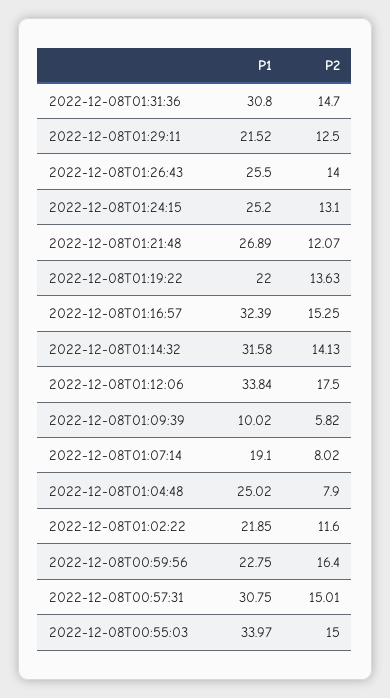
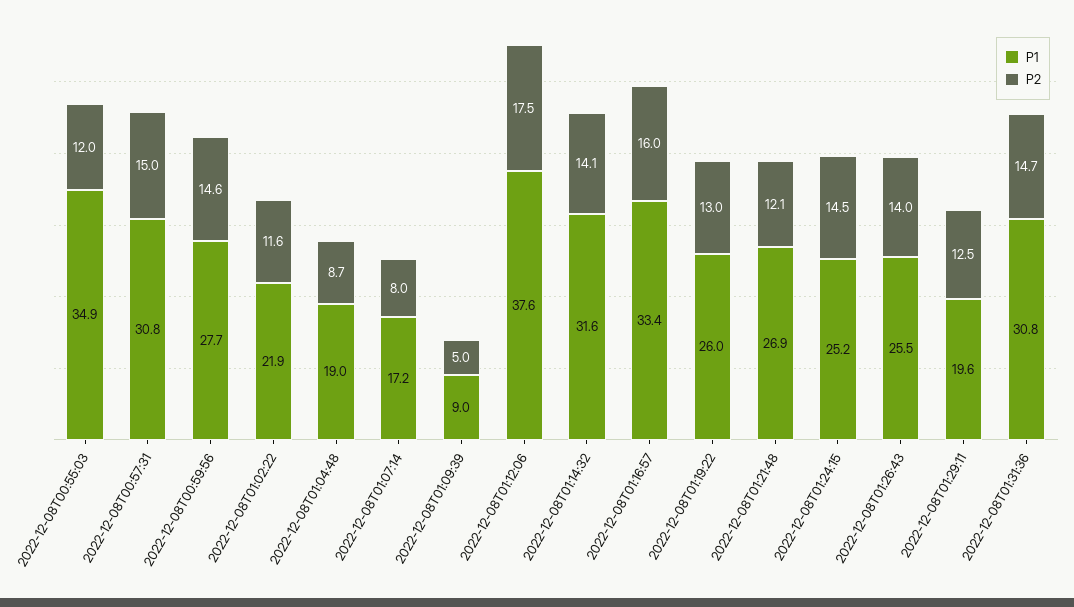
  {
    "P1": {
      "2022-12-08T01:31:36": 30.8,
-     "2022-12-08T01:29:11": 21.52,
+     "2022-12-08T01:29:11": 19.6,
      "2022-12-08T01:26:43": 25.5,
      "2022-12-08T01:24:15": 25.2,
      "2022-12-08T01:21:48": 26.89,
-     "2022-12-08T01:19:22": 22,
+     "2022-12-08T01:19:22": 26,
-     "2022-12-08T01:16:57": 32.39,
+     "2022-12-08T01:16:57": 33.4,
      "2022-12-08T01:14:32": 31.58,
-     "2022-12-08T01:12:06": 33.84,
+     "2022-12-08T01:12:06": 37.6,
-     "2022-12-08T01:09:39": 10.02,
+     "2022-12-08T01:09:39": 9,
-     "2022-12-08T01:07:14": 19.1,
+     "2022-12-08T01:07:14": 17.2,
-     "2022-12-08T01:04:48": 25.02,
+     "2022-12-08T01:04:48": 19,
      "2022-12-08T01:02:22": 21.85,
-     "2022-12-08T00:59:56": 22.75,
+     "2022-12-08T00:59:56": 27.7,
      "2022-12-08T00:57:31": 30.75,
-     "2022-12-08T00:55:03": 33.97
+     "2022-12-08T00:55:03": 34.9
    },
    "P2": {
      "2022-12-08T01:31:36": 14.7,
      "2022-12-08T01:29:11": 12.5,
      "2022-12-08T01:26:43": 14,
-     "2022-12-08T01:24:15": 13.1,
+     "2022-12-08T01:24:15": 14.5,
      "2022-12-08T01:21:48": 12.07,
-     "2022-12-08T01:19:22": 13.63,
+     "2022-12-08T01:19:22": 13,
-     "2022-12-08T01:16:57": 15.25,
+     "2022-12-08T01:16:57": 16,
      "2022-12-08T01:14:32": 14.13,
      "2022-12-08T01:12:06": 17.5,
-     "2022-12-08T01:09:39": 5.82,
+     "2022-12-08T01:09:39": 5,
      "2022-12-08T01:07:14": 8.02,
-     "2022-12-08T01:04:48": 7.9,
+     "2022-12-08T01:04:48": 8.7,
      "2022-12-08T01:02:22": 11.6,
-     "2022-12-08T00:59:56": 16.4,
+     "2022-12-08T00:59:56": 14.6,
      "2022-12-08T00:57:31": 15.01,
-     "2022-12-08T00:55:03": 15
+     "2022-12-08T00:55:03": 12
    }
  }

